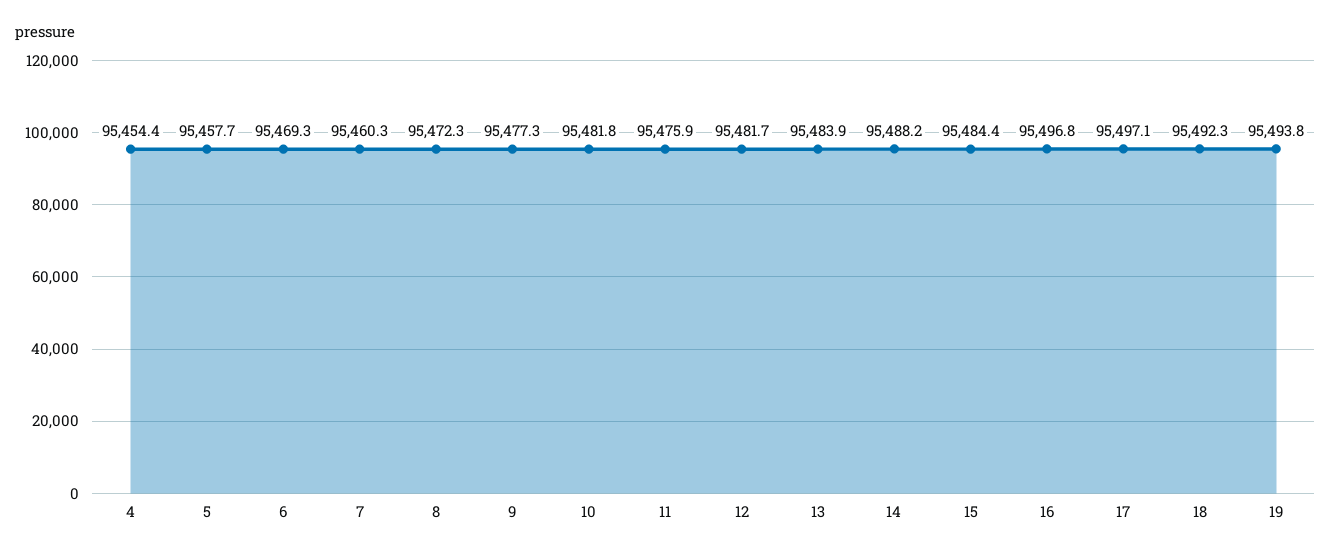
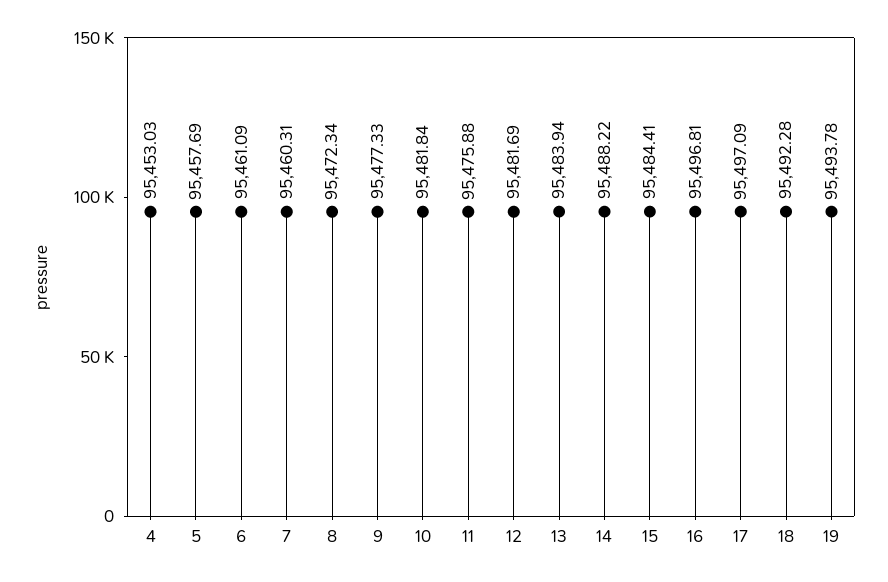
  {
-   "4": 95454.4,
+   "4": 95453.03,
    "5": 95457.69,
-   "6": 95469.3,
+   "6": 95461.09,
    "7": 95460.31,
    "8": 95472.34,
    "9": 95477.33,
    "10": 95481.84,
    "11": 95475.88,
    "12": 95481.69,
    "13": 95483.94,
    "14": 95488.22,
    "15": 95484.41,
    "16": 95496.81,
    "17": 95497.09,
    "18": 95492.28,
    "19": 95493.78
  }

